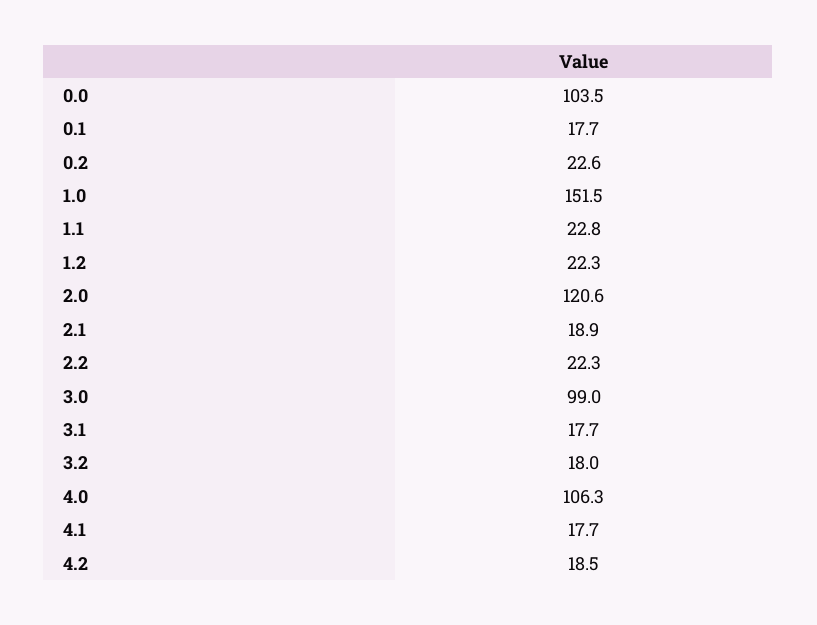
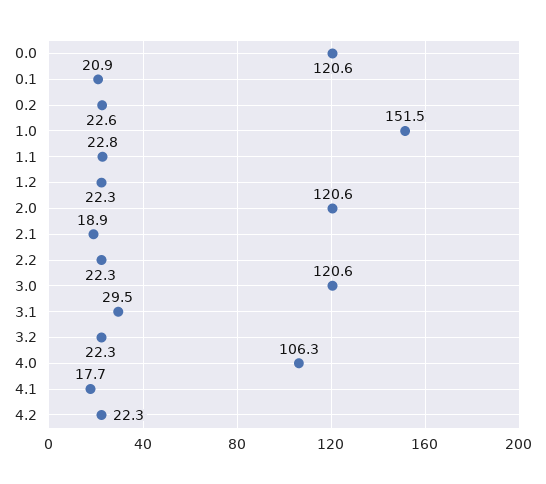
  {
-   "0.0": 103.5,
+   "0.0": 120.6,
-   "0.1": 17.7,
+   "0.1": 20.9,
    "0.2": 22.6,
    "1.0": 151.5,
    "1.1": 22.8,
    "1.2": 22.3,
    "2.0": 120.6,
    "2.1": 18.9,
    "2.2": 22.3,
-   "3.0": 99,
+   "3.0": 120.6,
-   "3.1": 17.7,
+   "3.1": 29.5,
-   "3.2": 18,
+   "3.2": 22.3,
    "4.0": 106.3,
    "4.1": 17.7,
-   "4.2": 18.5
+   "4.2": 22.3
  }

